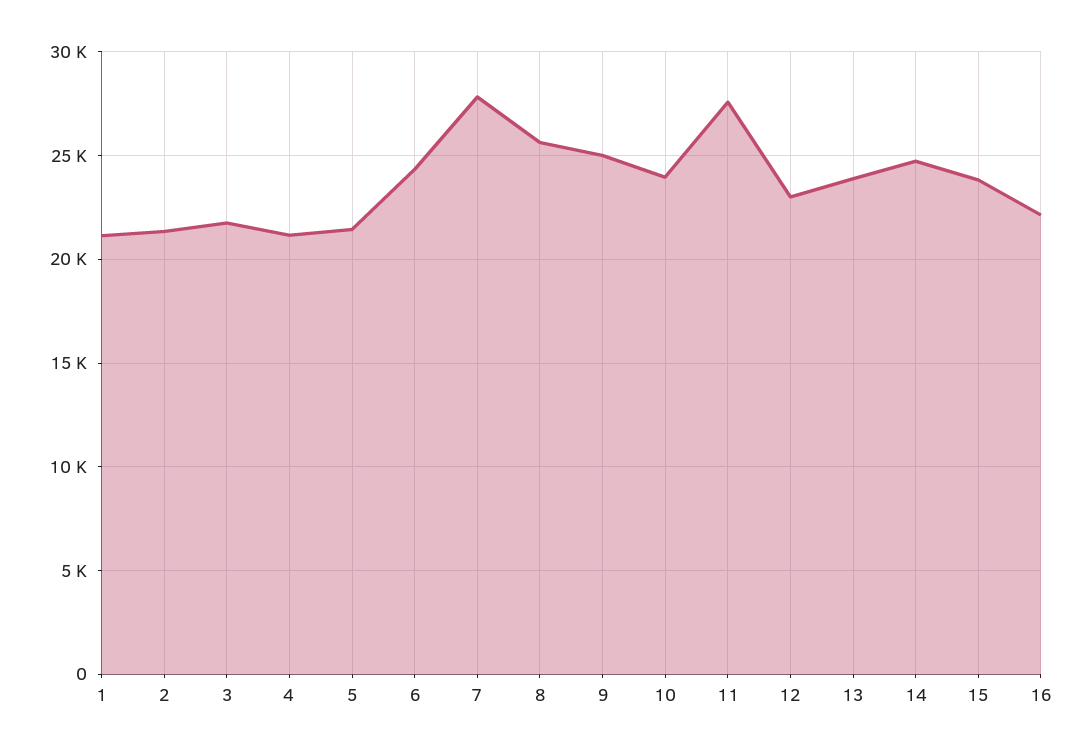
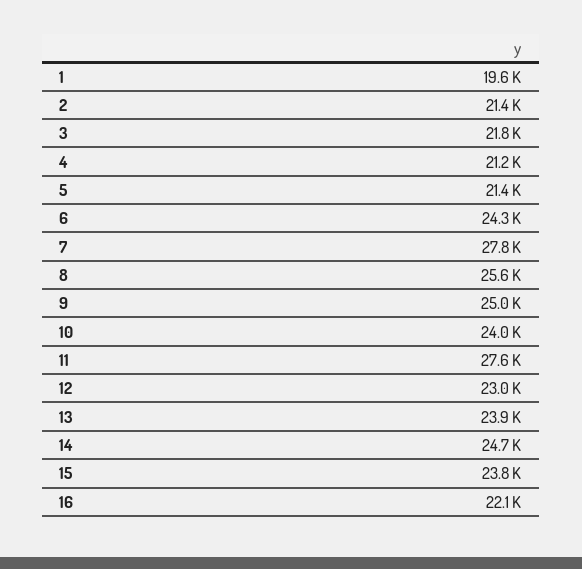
  {
-   "1": 21000,
+   "1": 19600,
    "2": 21400,
    "3": 21800,
    "4": 21200,
    "5": 21400,
    "6": 24300,
    "7": 27800,
    "8": 25600,
    "9": 25000,
    "10": 24000,
    "11": 27600,
    "12": 23000,
    "13": 23900,
    "14": 24700,
    "15": 23800,
    "16": 22100
  }

